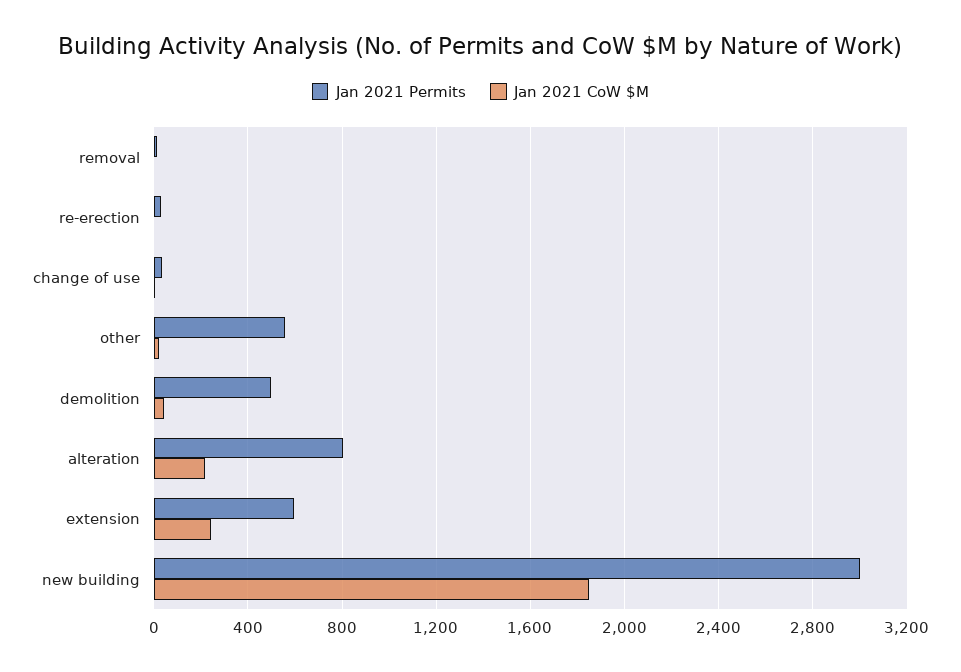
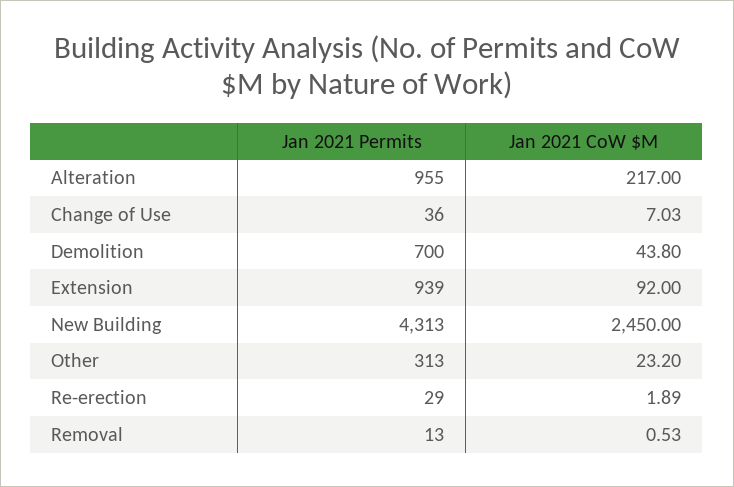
  {
    "Jan 2021 Permits": {
      "removal": 13,
      "re-erection": 29,
      "change of use": 36,
-     "other": 550,
+     "other": 313,
-     "demolition": 500,
+     "demolition": 700,
-     "alteration": 800,
+     "alteration": 955,
-     "extension": 600,
+     "extension": 939,
-     "new building": 3000
+     "new building": 4313
    },
    "Jan 2021 CoW $M": {
      "removal": 0.53,
      "re-erection": 1.89,
      "change of use": 7.03,
      "other": 23.2,
      "demolition": 43.8,
      "alteration": 217,
-     "extension": 250,
+     "extension": 92,
-     "new building": 1850
+     "new building": 2450
    }
  }

